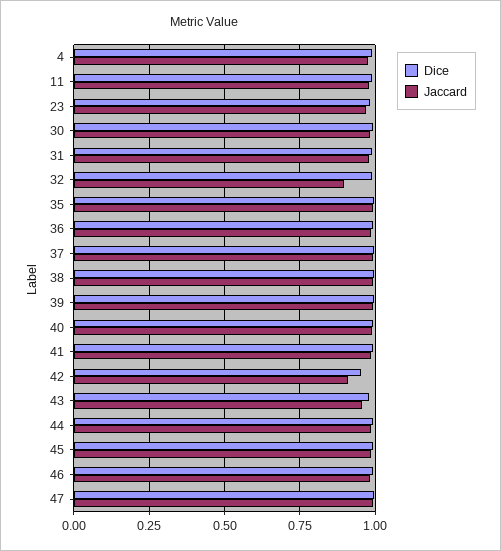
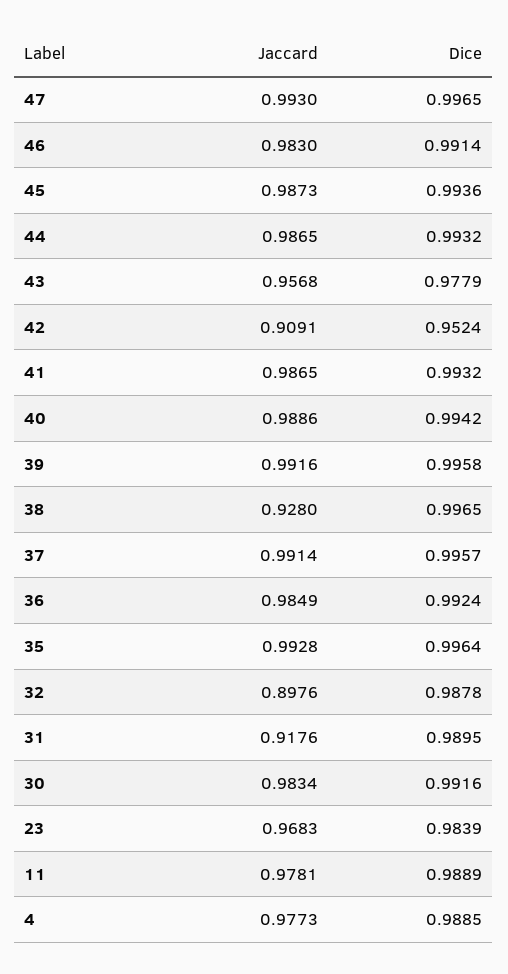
  {
    "Dice": {
      "4": 0.9885,
      "11": 0.9889,
      "23": 0.9839,
      "30": 0.9916,
      "31": 0.9895,
      "32": 0.9878,
      "35": 0.9964,
      "36": 0.9924,
      "37": 0.9957,
      "38": 0.9965,
      "39": 0.9958,
      "40": 0.9942,
      "41": 0.9932,
      "42": 0.9524,
      "43": 0.9779,
      "44": 0.9932,
      "45": 0.9936,
      "46": 0.9914,
      "47": 0.9965
    },
    "Jaccard": {
      "4": 0.9773,
      "11": 0.9781,
      "23": 0.9683,
      "30": 0.9834,
-     "31": 0.975,
+     "31": 0.9176,
      "32": 0.8976,
      "35": 0.9928,
      "36": 0.9849,
      "37": 0.9914,
-     "38": 1,
+     "38": 0.928,
      "39": 0.9916,
      "40": 0.9886,
      "41": 0.9865,
      "42": 0.9091,
      "43": 0.9568,
      "44": 0.9865,
      "45": 0.9873,
      "46": 0.983,
      "47": 0.993
    }
  }

